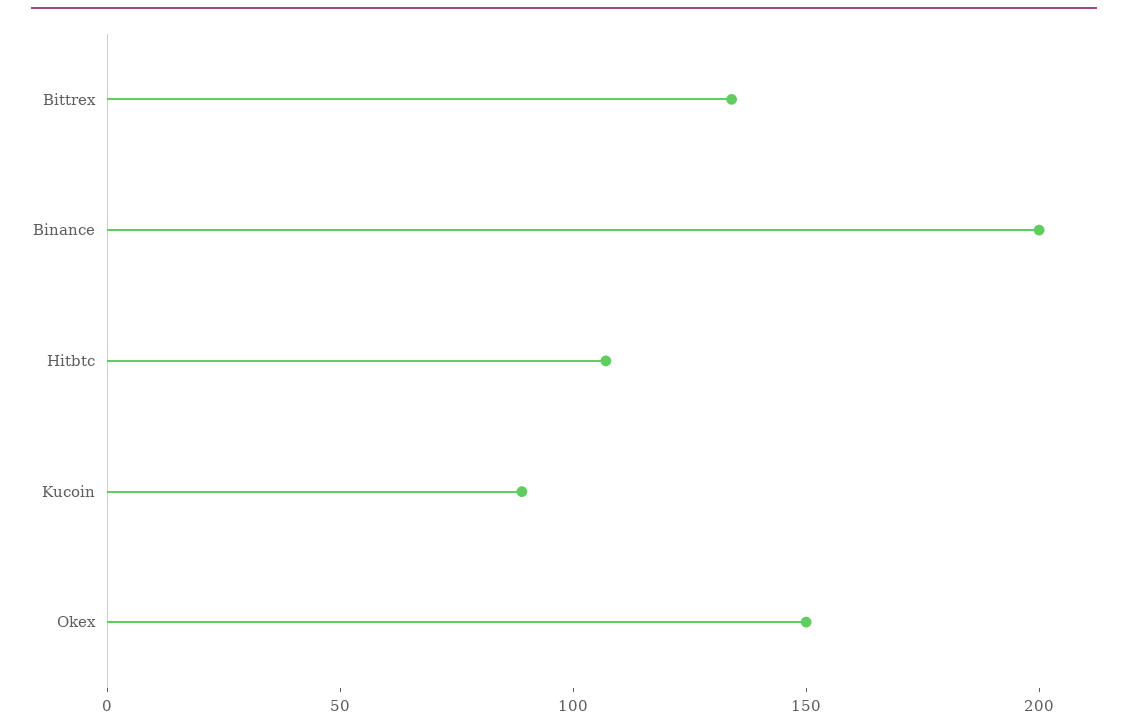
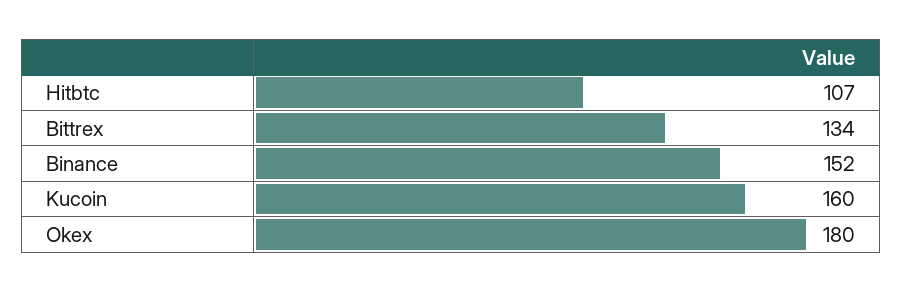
  {
    "Bittrex": 134,
-   "Binance": 200,
+   "Binance": 152,
    "Hitbtc": 107,
-   "Kucoin": 90,
+   "Kucoin": 160,
-   "Okex": 150
+   "Okex": 180
  }

